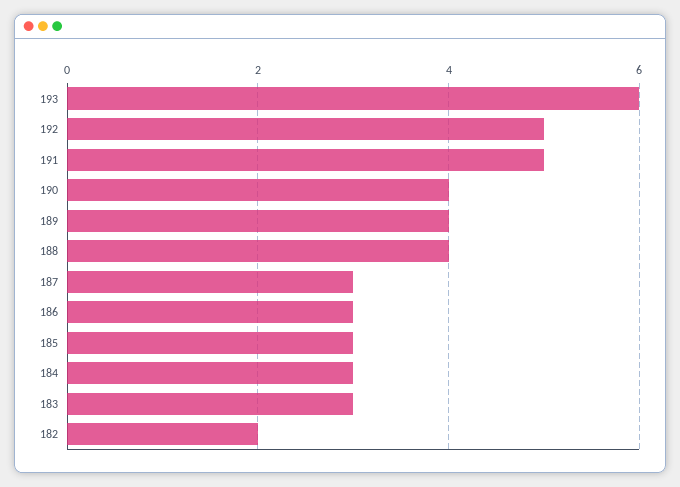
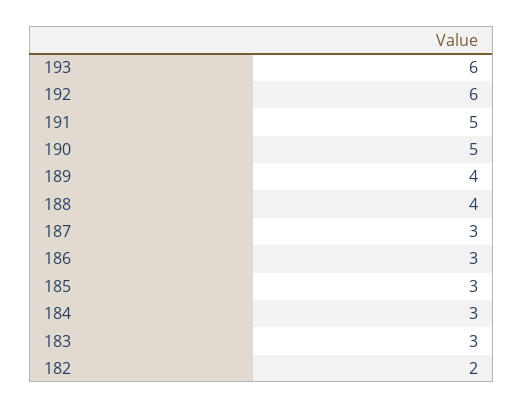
  {
    "193": 6,
-   "192": 5,
+   "192": 6,
    "191": 5,
-   "190": 4,
+   "190": 5,
    "189": 4,
    "188": 4,
    "187": 3,
    "186": 3,
    "185": 3,
    "184": 3,
    "183": 3,
    "182": 2
  }

